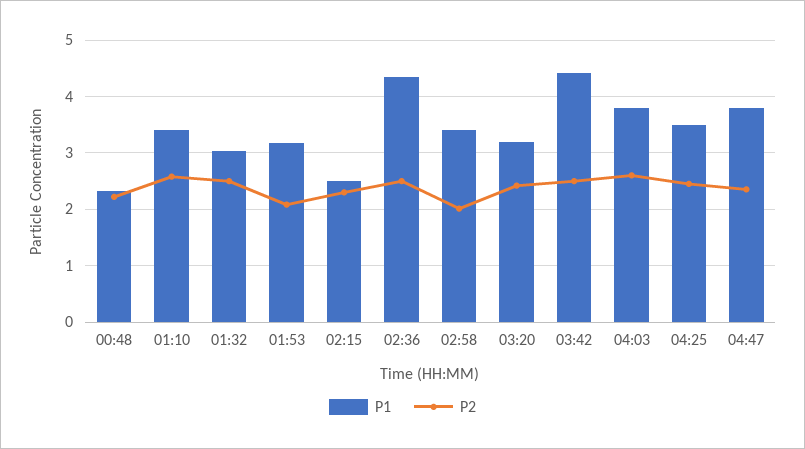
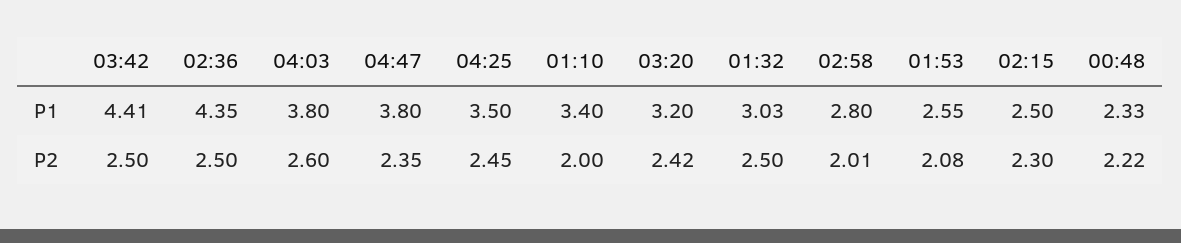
  {
    "P1": {
      "00:48": 2.33,
      "01:10": 3.4,
      "01:32": 3.03,
-     "01:53": 3.2,
+     "01:53": 2.55,
      "02:15": 2.5,
      "02:36": 4.35,
-     "02:58": 3.4,
+     "02:58": 2.8,
      "03:20": 3.2,
      "03:42": 4.41,
      "04:03": 3.8,
      "04:25": 3.5,
      "04:47": 3.8
    },
    "P2": {
      "00:48": 2.22,
-     "01:10": 2.6,
+     "01:10": 2,
      "01:32": 2.5,
      "01:53": 2.08,
      "02:15": 2.3,
      "02:36": 2.5,
      "02:58": 2.01,
      "03:20": 2.42,
      "03:42": 2.5,
      "04:03": 2.6,
      "04:25": 2.45,
      "04:47": 2.35
    }
  }

